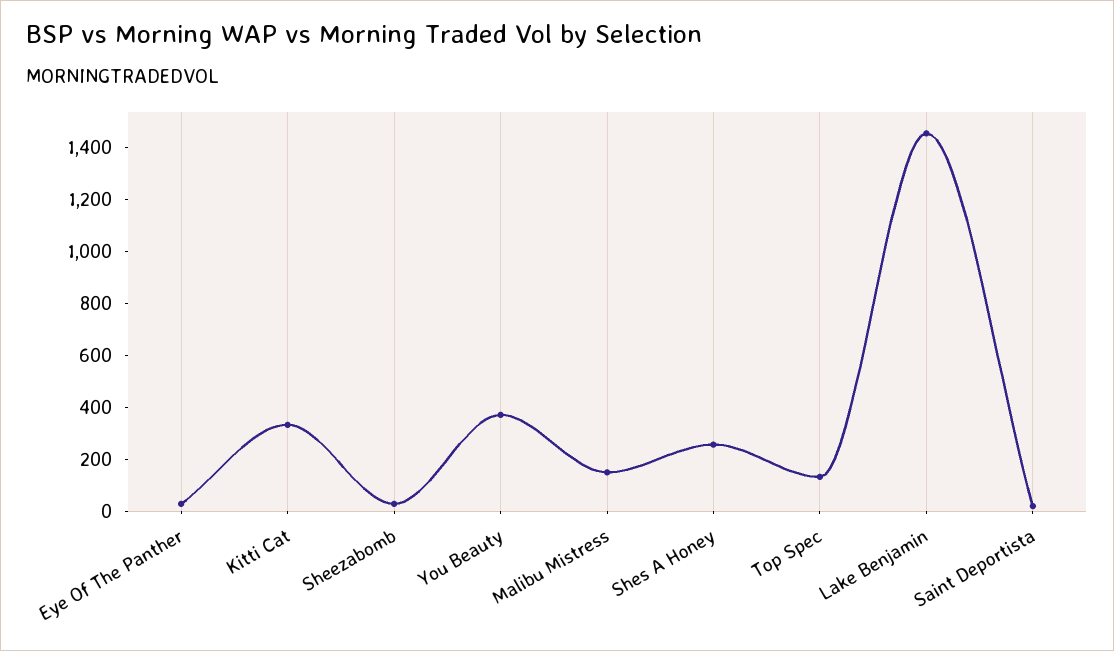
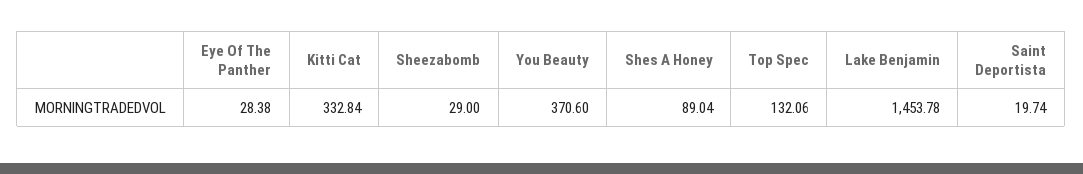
  {
    "Eye Of The Panther": 28.38,
    "Kitti Cat": 332.84,
    "Sheezabomb": 29,
    "You Beauty": 370.6,
-   "Malibu Mistress": 150,
-   "Shes A Honey": 250,
+   "Shes A Honey": 89.04,
    "Top Spec": 132.06,
    "Lake Benjamin": 1453.78,
    "Saint Deportista": 19.74
  }

